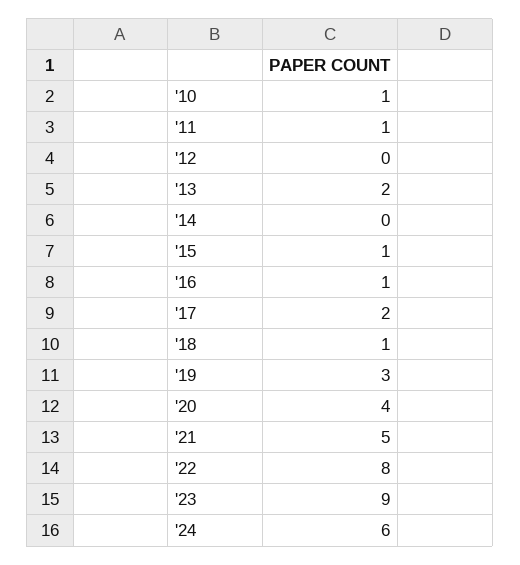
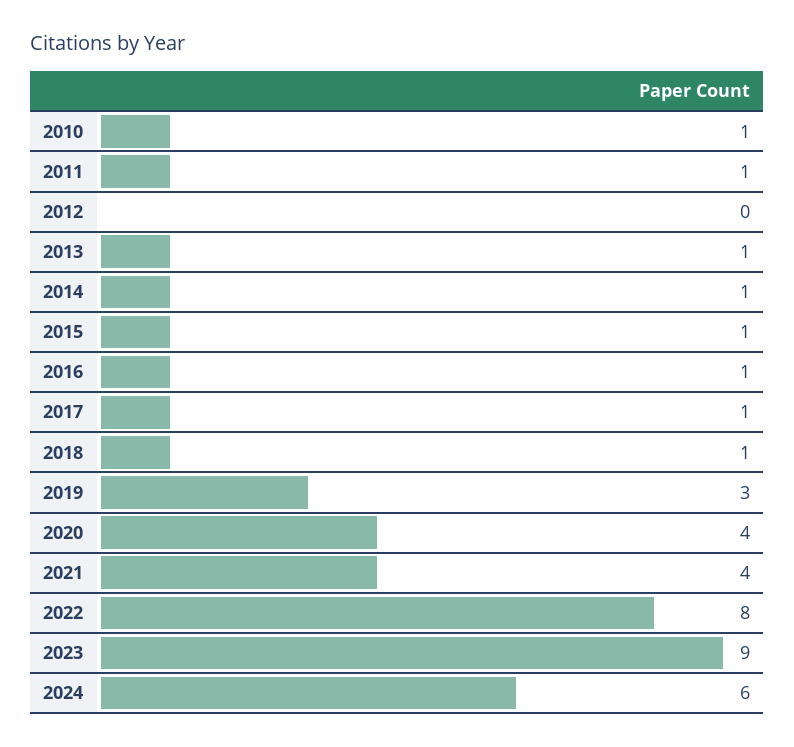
  {
    "'10": 1,
    "'11": 1,
    "'12": 0,
-   "'13": 2,
+   "'13": 1,
-   "'14": 0,
+   "'14": 1,
    "'15": 1,
    "'16": 1,
-   "'17": 2,
+   "'17": 1,
    "'18": 1,
    "'19": 3,
    "'20": 4,
-   "'21": 5,
+   "'21": 4,
    "'22": 8,
    "'23": 9,
    "'24": 6
  }

